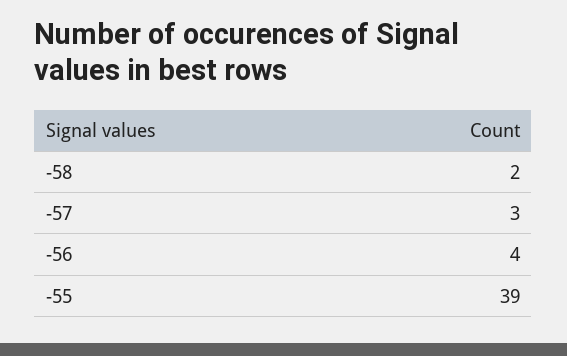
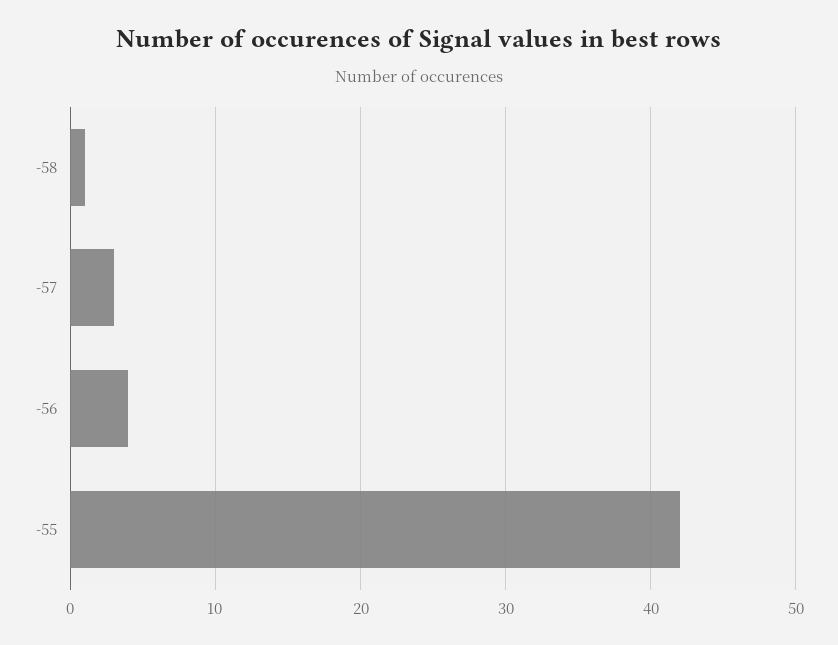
  {
-   "-58": 2,
+   "-58": 1,
    "-57": 3,
    "-56": 4,
-   "-55": 39
+   "-55": 42
  }

